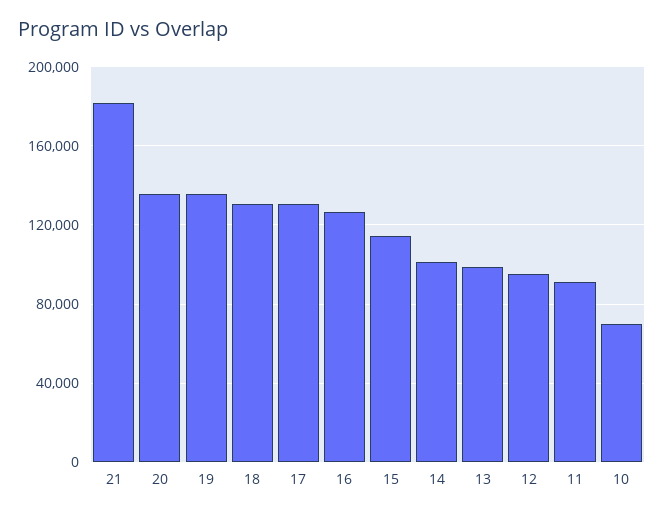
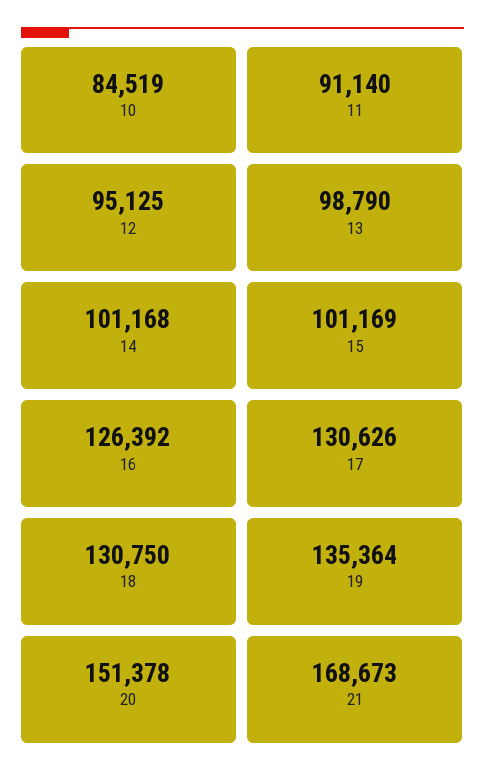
  {
-   "21": 180000,
+   "21": 168673,
-   "20": 135000,
+   "20": 151378,
    "19": 135364,
    "18": 130750,
    "17": 130626,
    "16": 126392,
-   "15": 115000,
+   "15": 101169,
    "14": 101168,
    "13": 98790,
    "12": 95125,
    "11": 91140,
-   "10": 70000
+   "10": 84519
  }

